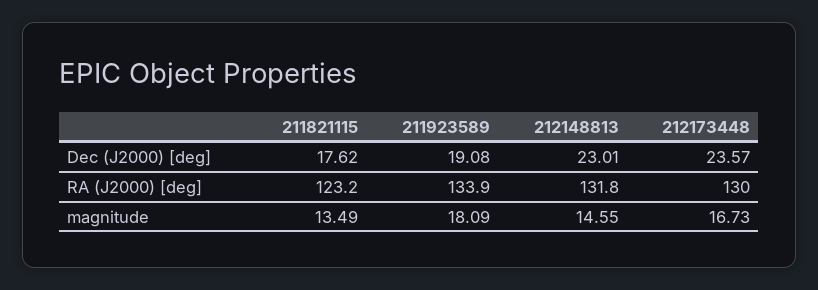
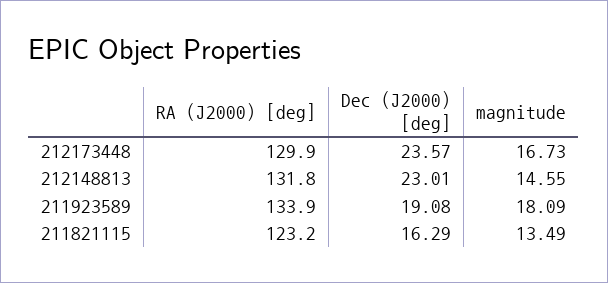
  {
    "211821115": {
-     "Dec (J2000) [deg]": 17.62,
+     "Dec (J2000) [deg]": 16.29,
      "RA (J2000) [deg]": 123.2,
      "magnitude": 13.49
    },
    "211923589": {
      "Dec (J2000) [deg]": 19.08,
      "RA (J2000) [deg]": 133.9,
      "magnitude": 18.09
    },
    "212148813": {
      "Dec (J2000) [deg]": 23.01,
      "RA (J2000) [deg]": 131.8,
      "magnitude": 14.55
    },
    "212173448": {
      "Dec (J2000) [deg]": 23.57,
-     "RA (J2000) [deg]": 130,
+     "RA (J2000) [deg]": 129.9,
      "magnitude": 16.73
    }
  }

